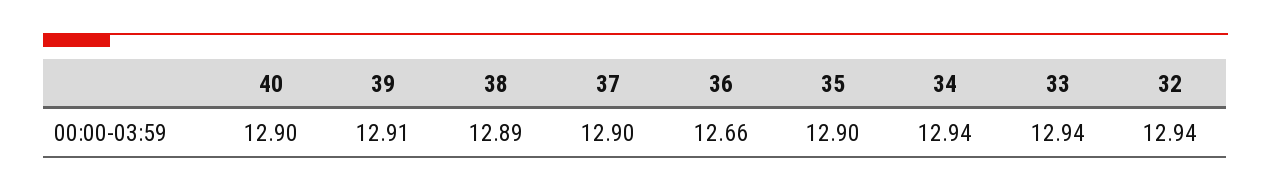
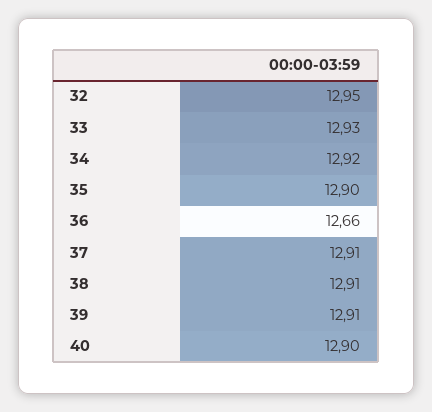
  {
    "40": 12.9,
    "39": 12.91,
-   "38": 12.89,
+   "38": 12.91,
-   "37": 12.9,
+   "37": 12.91,
    "36": 12.66,
    "35": 12.9,
-   "34": 12.94,
+   "34": 12.92,
-   "33": 12.94,
+   "33": 12.93,
-   "32": 12.94
+   "32": 12.95
  }

